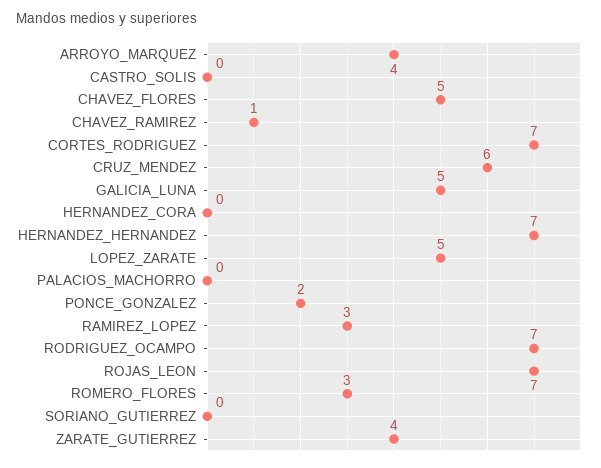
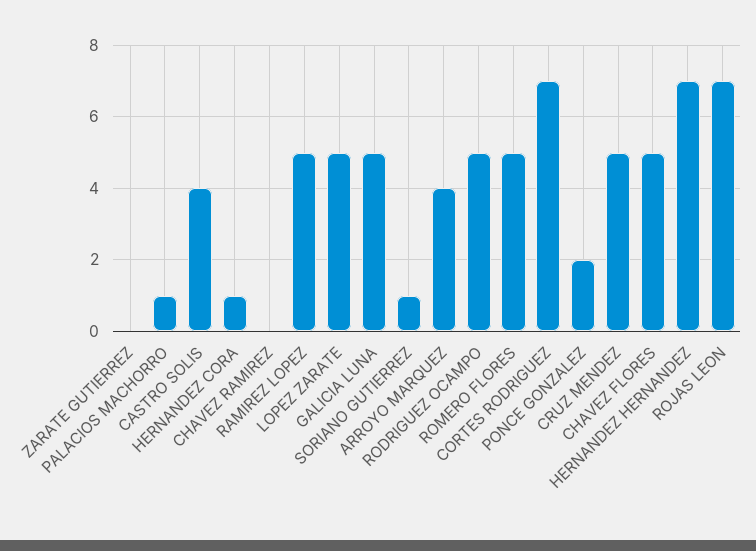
  {
    "ARROYO_MARQUEZ": 4,
-   "CASTRO_SOLIS": 0,
+   "CASTRO_SOLIS": 4,
    "CHAVEZ_FLORES": 5,
-   "CHAVEZ_RAMIREZ": 1,
+   "CHAVEZ_RAMIREZ": 0,
    "CORTES_RODRIGUEZ": 7,
-   "CRUZ_MENDEZ": 6,
+   "CRUZ_MENDEZ": 5,
    "GALICIA_LUNA": 5,
-   "HERNANDEZ_CORA": 0,
+   "HERNANDEZ_CORA": 1,
    "HERNANDEZ_HERNANDEZ": 7,
    "LOPEZ_ZARATE": 5,
-   "PALACIOS_MACHORRO": 0,
+   "PALACIOS_MACHORRO": 1,
    "PONCE_GONZALEZ": 2,
-   "RAMIREZ_LOPEZ": 3,
+   "RAMIREZ_LOPEZ": 5,
-   "RODRIGUEZ_OCAMPO": 7,
+   "RODRIGUEZ_OCAMPO": 5,
    "ROJAS_LEON": 7,
-   "ROMERO_FLORES": 3,
+   "ROMERO_FLORES": 5,
-   "SORIANO_GUTIERREZ": 0,
+   "SORIANO_GUTIERREZ": 1,
-   "ZARATE_GUTIERREZ": 4
+   "ZARATE_GUTIERREZ": 0
  }

